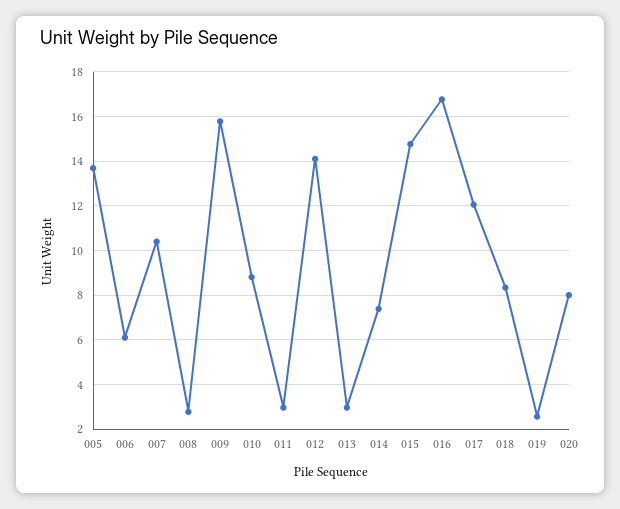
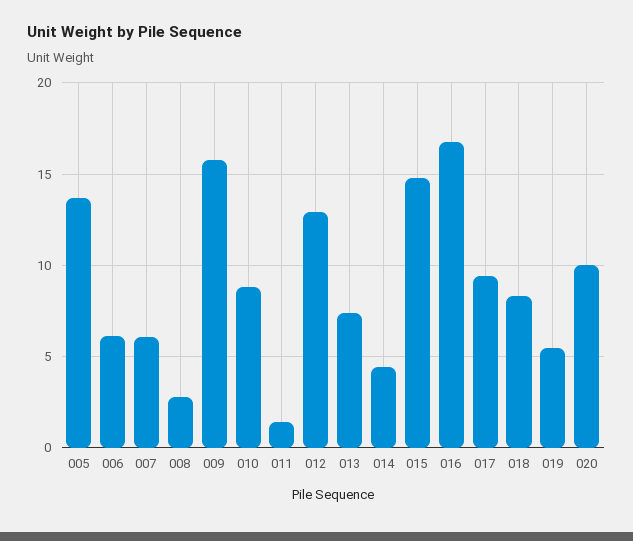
  {
    "005": 13.5,
    "006": 6,
-   "007": 10.5,
+   "007": 6,
    "008": 3,
    "009": 16,
    "010": 9,
-   "011": 3,
+   "011": 1.5,
-   "012": 14,
+   "012": 13,
-   "013": 3,
+   "013": 7.5,
-   "014": 7.5,
+   "014": 4.5,
    "015": 15,
    "016": 17,
-   "017": 12,
+   "017": 9.5,
    "018": 8.5,
-   "019": 2.5,
+   "019": 5.5,
-   "020": 8
+   "020": 10
  }

